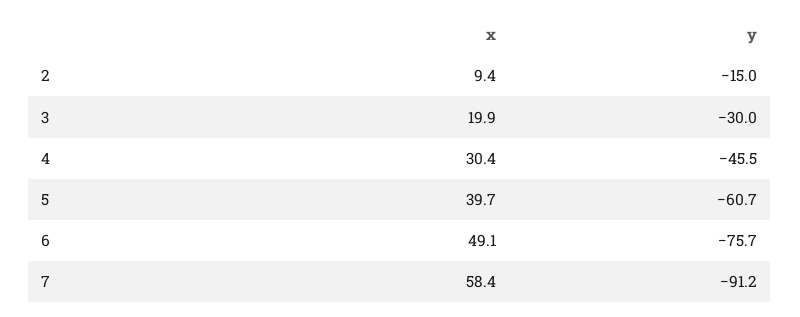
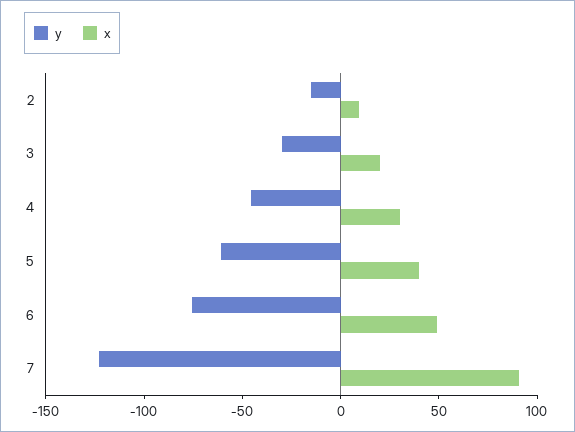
  {
    "x": {
      "2": 9.4,
      "3": 19.9,
      "4": 30.4,
      "5": 39.7,
      "6": 49.1,
-     "7": 58.4
+     "7": 90
    },
    "y": {
      "2": -15,
      "3": -30,
      "4": -45.5,
      "5": -60.7,
      "6": -75.7,
-     "7": -91.2
+     "7": -120
    }
  }

